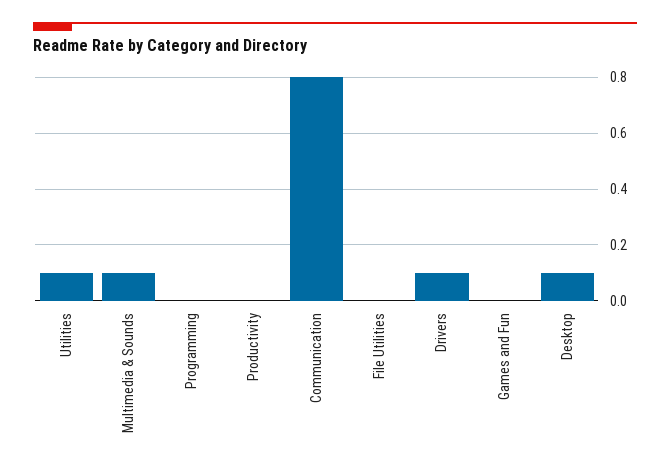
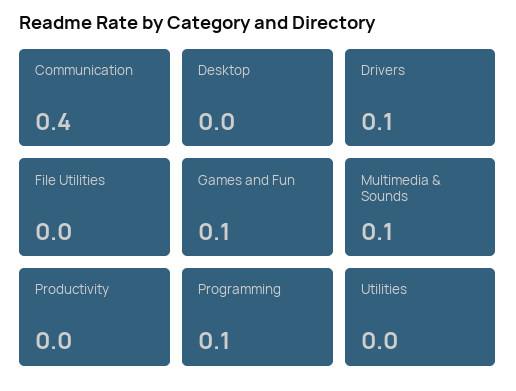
  {
-   "Utilities": 0.1,
+   "Utilities": 0,
    "Multimedia & Sounds": 0.1,
-   "Programming": 0,
+   "Programming": 0.1,
    "Productivity": 0,
-   "Communication": 0.8,
+   "Communication": 0.4,
    "File Utilities": 0,
    "Drivers": 0.1,
-   "Games and Fun": 0,
+   "Games and Fun": 0.1,
-   "Desktop": 0.1
+   "Desktop": 0
  }

